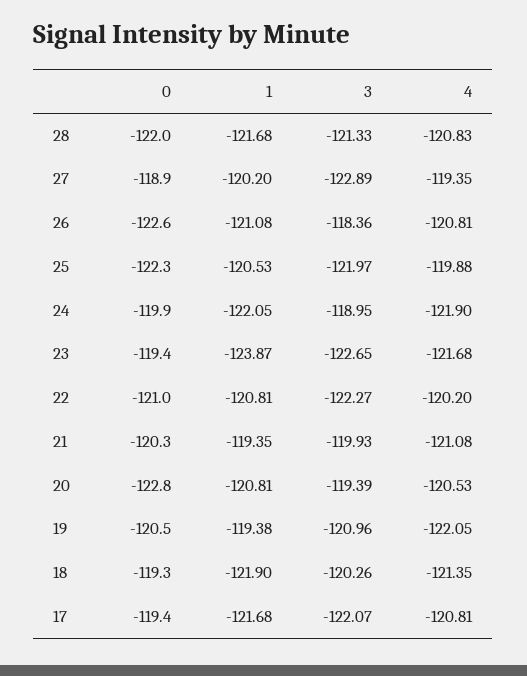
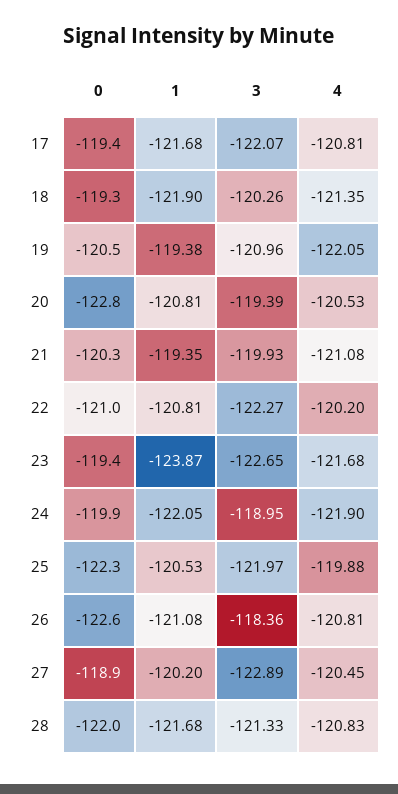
  {
    "0": {
      "28": -122,
      "27": -118.9,
      "26": -122.6,
      "25": -122.3,
      "24": -119.9,
      "23": -119.4,
      "22": -121,
      "21": -120.3,
      "20": -122.8,
      "19": -120.5,
      "18": -119.3,
      "17": -119.4
    },
    "1": {
      "28": -121.68,
      "27": -120.2,
      "26": -121.08,
      "25": -120.53,
      "24": -122.05,
      "23": -123.87,
      "22": -120.81,
      "21": -119.35,
      "20": -120.81,
      "19": -119.38,
      "18": -121.9,
      "17": -121.68
    },
    "3": {
      "28": -121.33,
      "27": -122.89,
      "26": -118.36,
      "25": -121.97,
      "24": -118.95,
      "23": -122.65,
      "22": -122.27,
      "21": -119.93,
      "20": -119.39,
      "19": -120.96,
      "18": -120.26,
      "17": -122.07
    },
    "4": {
      "28": -120.83,
-     "27": -119.35,
+     "27": -120.45,
      "26": -120.81,
      "25": -119.88,
      "24": -121.9,
      "23": -121.68,
      "22": -120.2,
      "21": -121.08,
      "20": -120.53,
      "19": -122.05,
      "18": -121.35,
      "17": -120.81
    }
  }

